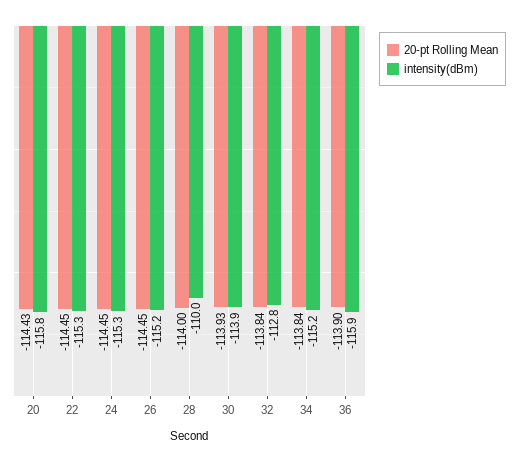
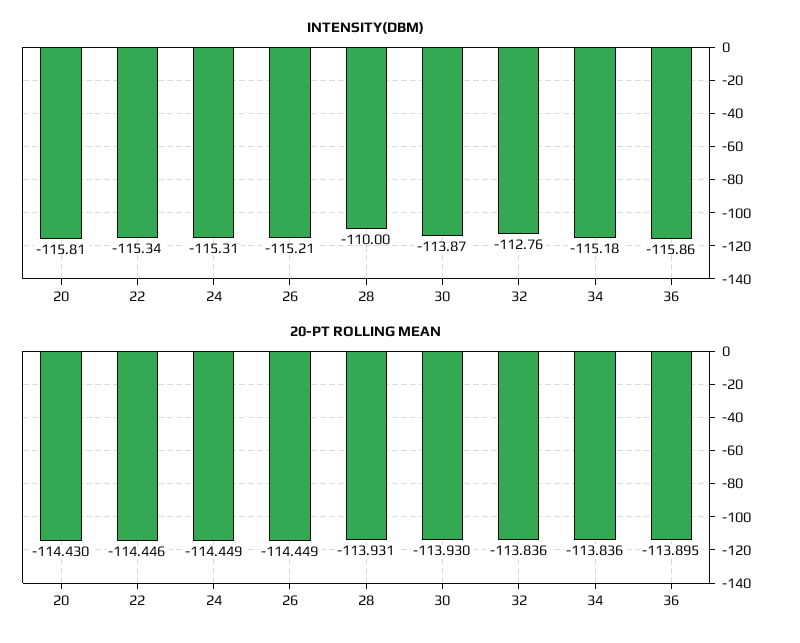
  {
    "20-pt Rolling Mean": {
      "20": -114.43,
      "22": -114.446,
      "24": -114.449,
      "26": -114.449,
-     "28": -114,
+     "28": -113.931,
      "30": -113.93,
      "32": -113.836,
      "34": -113.836,
      "36": -113.895
    },
    "intensity(dBm)": {
      "20": -115.81,
      "22": -115.34,
      "24": -115.31,
      "26": -115.21,
      "28": -110,
      "30": -113.87,
      "32": -112.76,
      "34": -115.18,
      "36": -115.86
    }
  }

